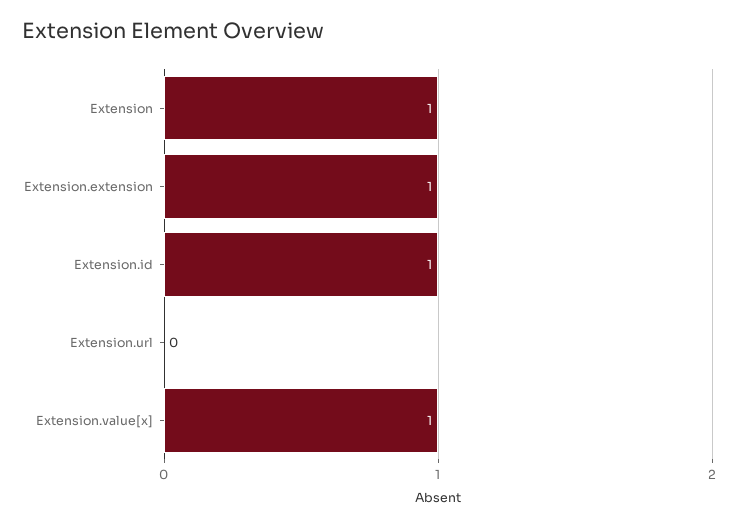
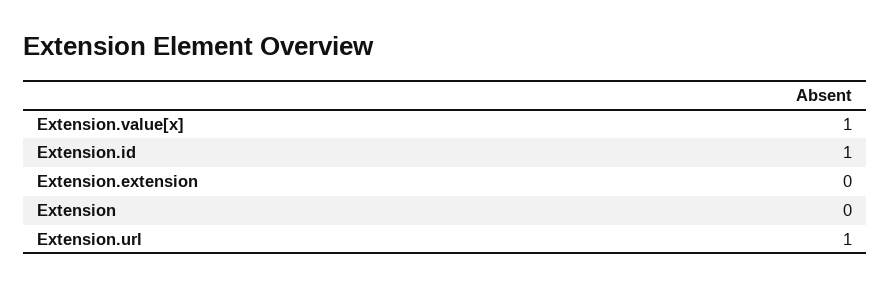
  {
-   "Extension": 1,
+   "Extension": 0,
-   "Extension.extension": 1,
+   "Extension.extension": 0,
    "Extension.id": 1,
-   "Extension.url": 0,
+   "Extension.url": 1,
    "Extension.value[x]": 1
  }

